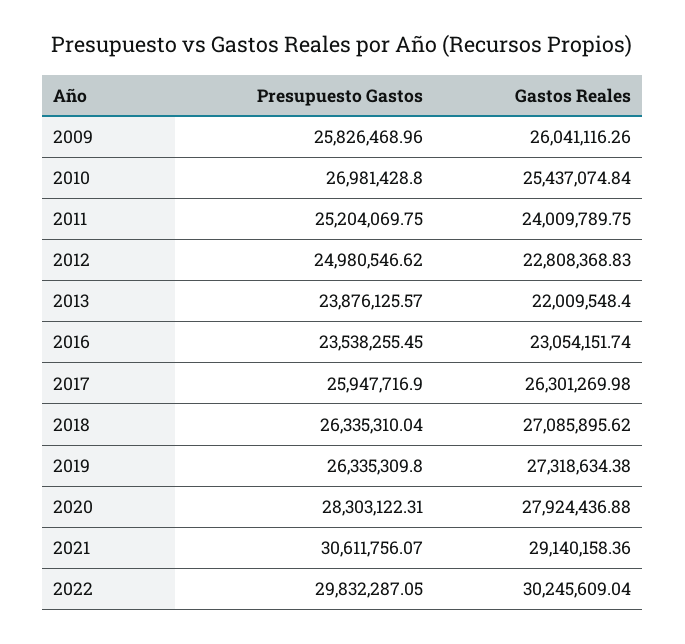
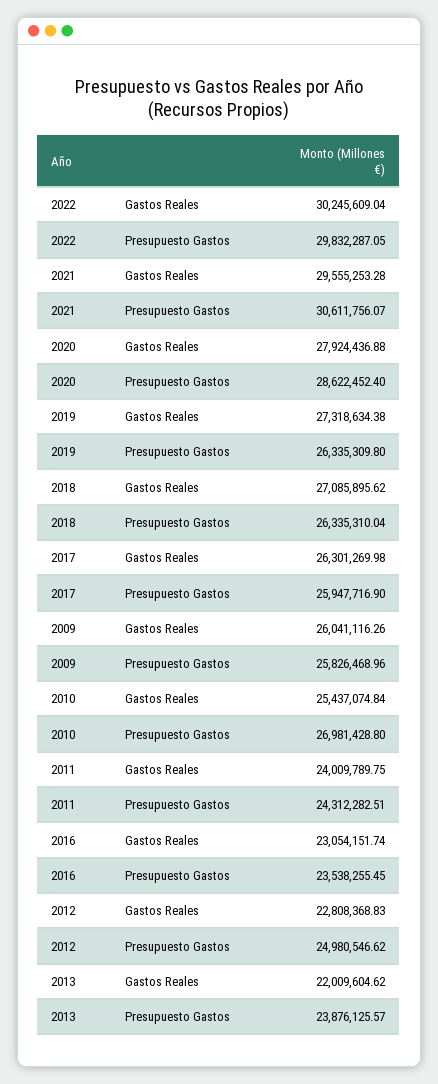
  {
    "Presupuesto Gastos": {
      "2009": 25826468.96,
      "2010": 26981428.8,
-     "2011": 25204069.75,
+     "2011": 24312282.51,
      "2012": 24980546.62,
      "2013": 23876125.57,
      "2016": 23538255.45,
      "2017": 25947716.9,
      "2018": 26335310.04,
      "2019": 26335309.8,
-     "2020": 28303122.31,
+     "2020": 28622452.4,
      "2021": 30611756.07,
      "2022": 29832287.05
    },
    "Gastos Reales": {
      "2009": 26041116.26,
      "2010": 25437074.84,
      "2011": 24009789.75,
      "2012": 22808368.83,
-     "2013": 22009548.4,
+     "2013": 22009604.62,
      "2016": 23054151.74,
      "2017": 26301269.98,
      "2018": 27085895.62,
      "2019": 27318634.38,
      "2020": 27924436.88,
-     "2021": 29140158.36,
+     "2021": 29555253.28,
      "2022": 30245609.04
    }
  }

